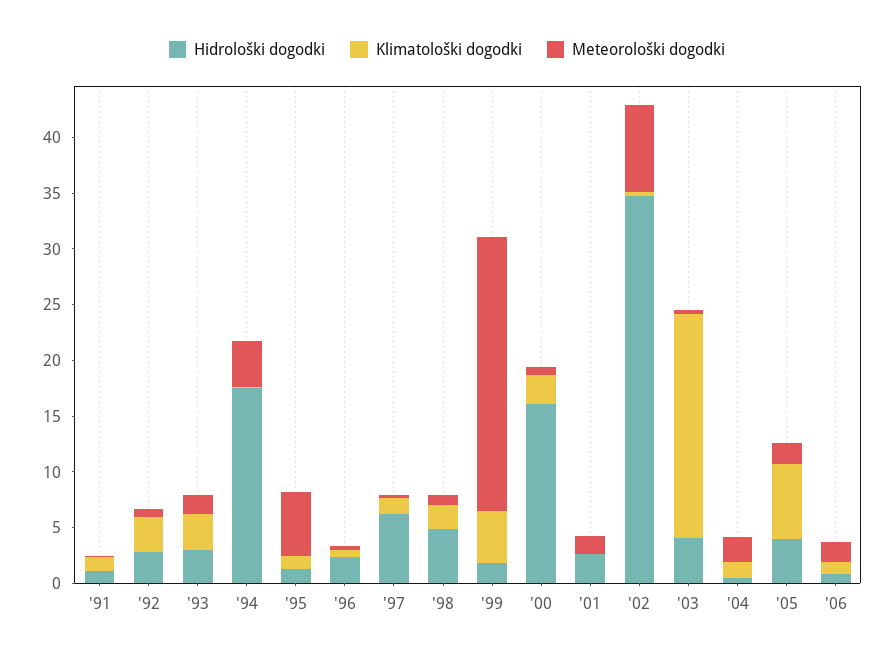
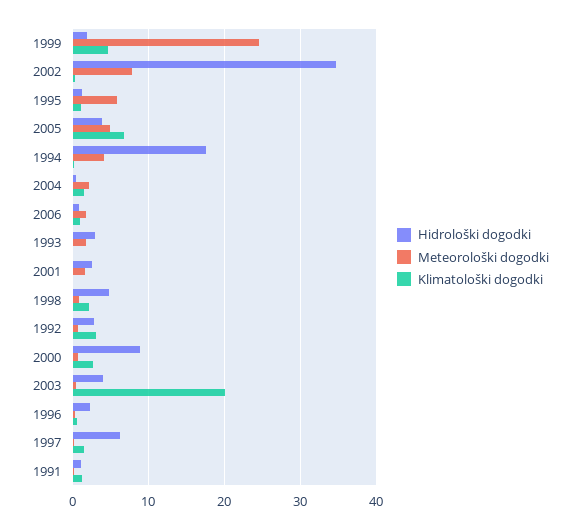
  {
    "Hidrološki dogodki": {
      "'91": 1,
      "'92": 3,
      "'93": 3,
      "'94": 18,
      "'95": 1,
      "'96": 2,
      "'97": 6,
      "'98": 5,
      "'99": 2,
-     "'00": 16,
+     "'00": 9,
      "'01": 3,
      "'02": 35,
      "'03": 4,
      "'04": 0,
      "'05": 4,
      "'06": 1
    },
    "Klimatološki dogodki": {
      "'91": 1,
      "'92": 3,
-     "'93": 3,
+     "'93": 0,
      "'94": 0,
      "'95": 1,
      "'96": 1,
      "'97": 1,
      "'98": 2,
      "'99": 5,
      "'00": 3,
      "'01": 0,
      "'02": 0,
      "'03": 20,
      "'04": 1,
      "'05": 7,
      "'06": 1
    },
    "Meteorološki dogodki": {
      "'91": 0,
      "'92": 1,
      "'93": 2,
      "'94": 4,
      "'95": 6,
      "'96": 0,
      "'97": 0,
      "'98": 1,
      "'99": 25,
      "'00": 1,
      "'01": 2,
      "'02": 8,
      "'03": 0,
      "'04": 2,
-     "'05": 2,
+     "'05": 5,
      "'06": 2
    }
  }

